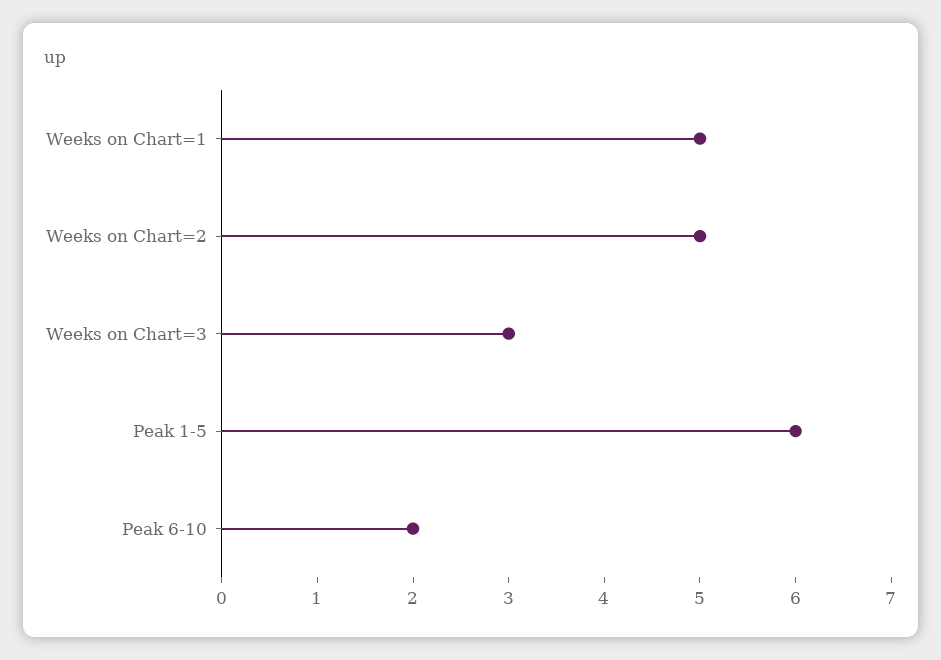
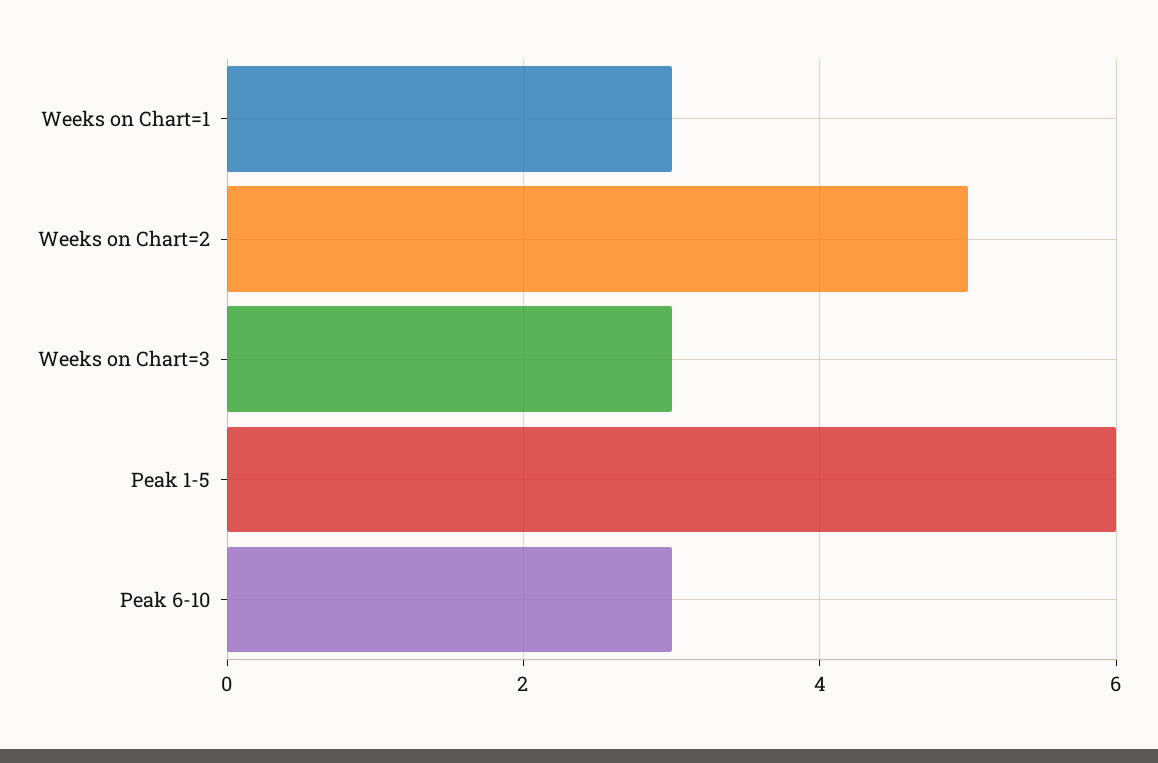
  {
-   "Weeks on Chart=1": 5,
+   "Weeks on Chart=1": 3,
    "Weeks on Chart=2": 5,
    "Weeks on Chart=3": 3,
    "Peak 1-5": 6,
-   "Peak 6-10": 2
+   "Peak 6-10": 3
  }

